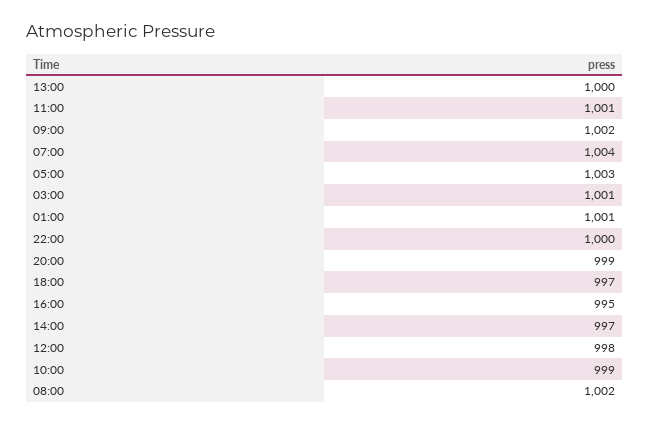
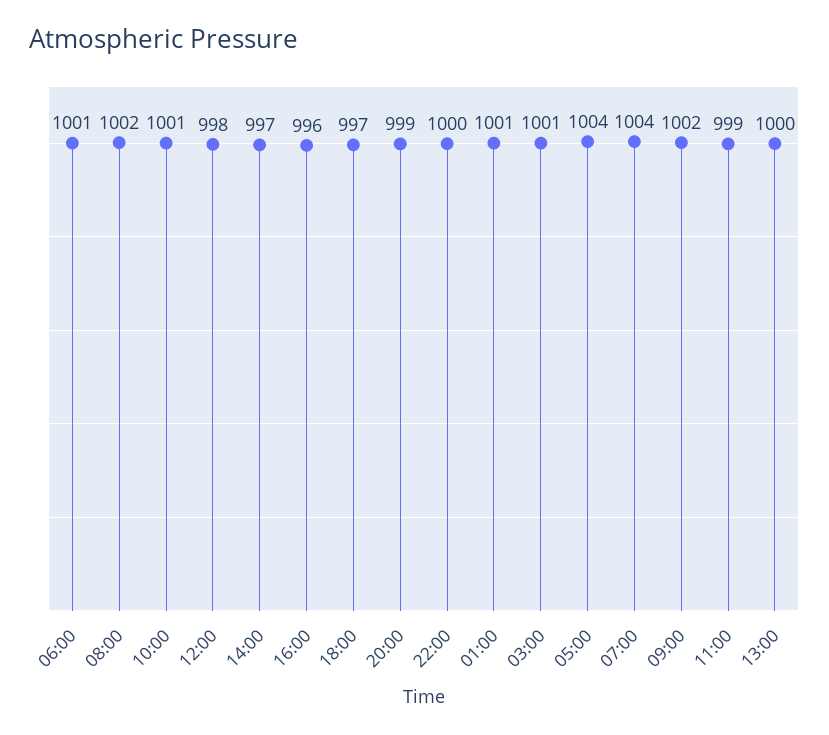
  {
    "13:00": 1000,
-   "11:00": 1001,
+   "11:00": 999,
    "09:00": 1002,
    "07:00": 1004,
-   "05:00": 1003,
+   "05:00": 1004,
    "03:00": 1001,
    "01:00": 1001,
    "22:00": 1000,
    "20:00": 999,
    "18:00": 997,
-   "16:00": 995,
+   "16:00": 996,
    "14:00": 997,
    "12:00": 998,
-   "10:00": 999,
+   "10:00": 1001,
-   "08:00": 1002
+   "08:00": 1002,
+   "06:00": 1001
  }

